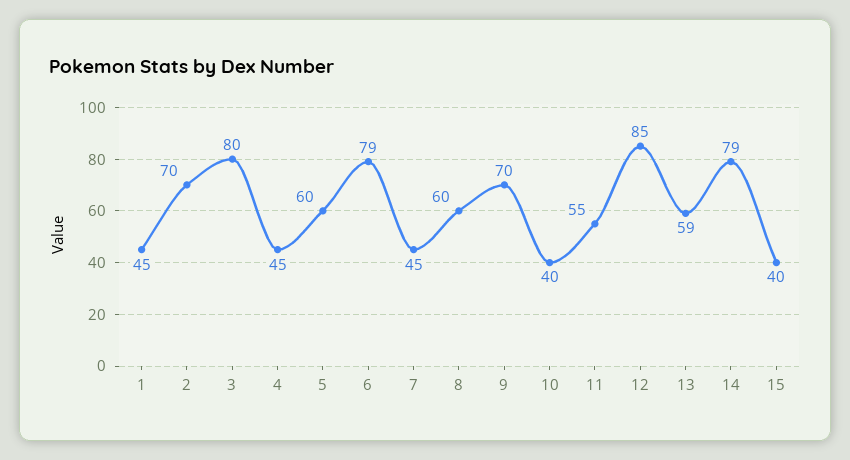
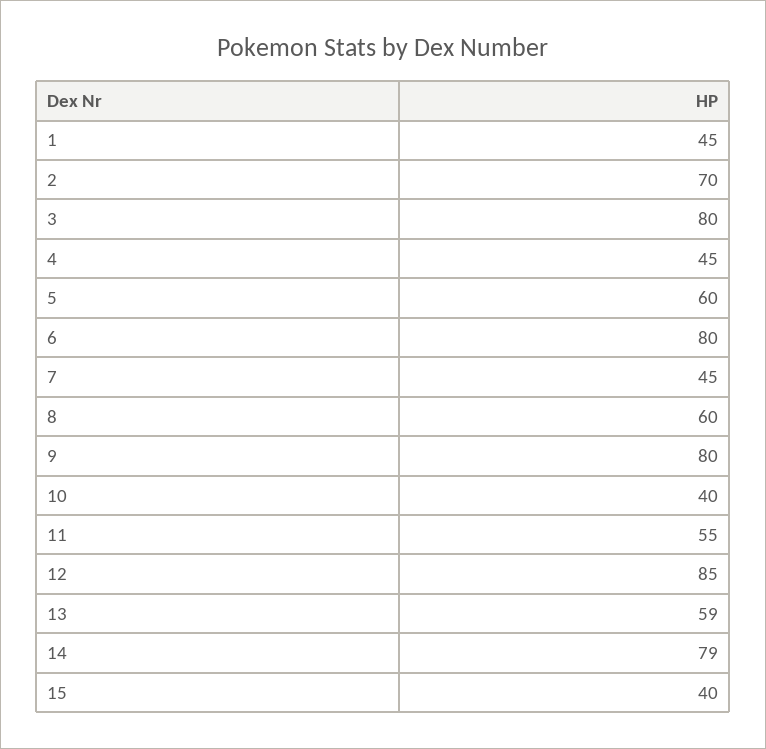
  {
    "1": 45,
    "2": 70,
    "3": 80,
    "4": 45,
    "5": 60,
-   "6": 79,
+   "6": 80,
    "7": 45,
    "8": 60,
-   "9": 70,
+   "9": 80,
    "10": 40,
    "11": 55,
    "12": 85,
    "13": 59,
    "14": 79,
    "15": 40
  }

